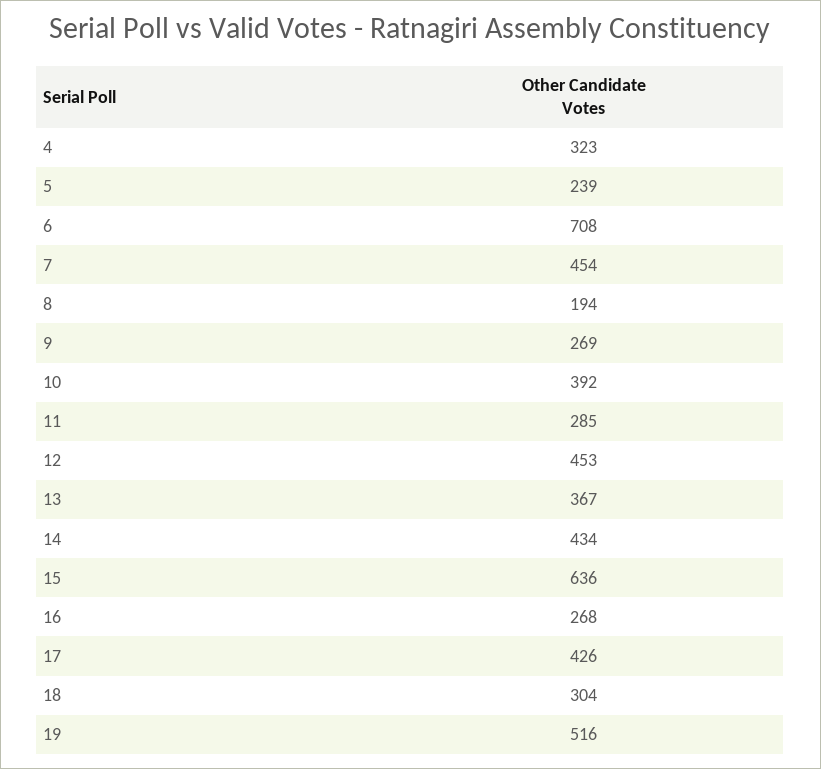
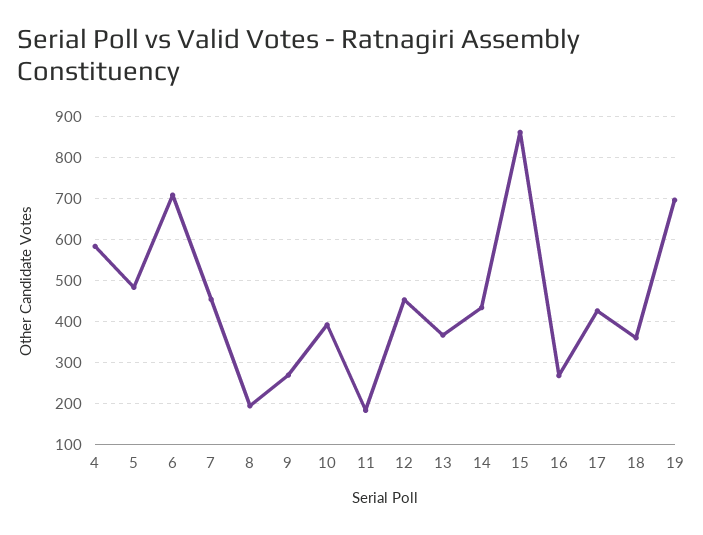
  {
-   "4": 323,
+   "4": 580,
-   "5": 239,
+   "5": 480,
    "6": 708,
    "7": 454,
    "8": 194,
    "9": 269,
    "10": 392,
-   "11": 285,
+   "11": 180,
    "12": 453,
    "13": 367,
    "14": 434,
-   "15": 636,
+   "15": 860,
    "16": 268,
    "17": 426,
-   "18": 304,
+   "18": 360,
-   "19": 516
+   "19": 700
  }

